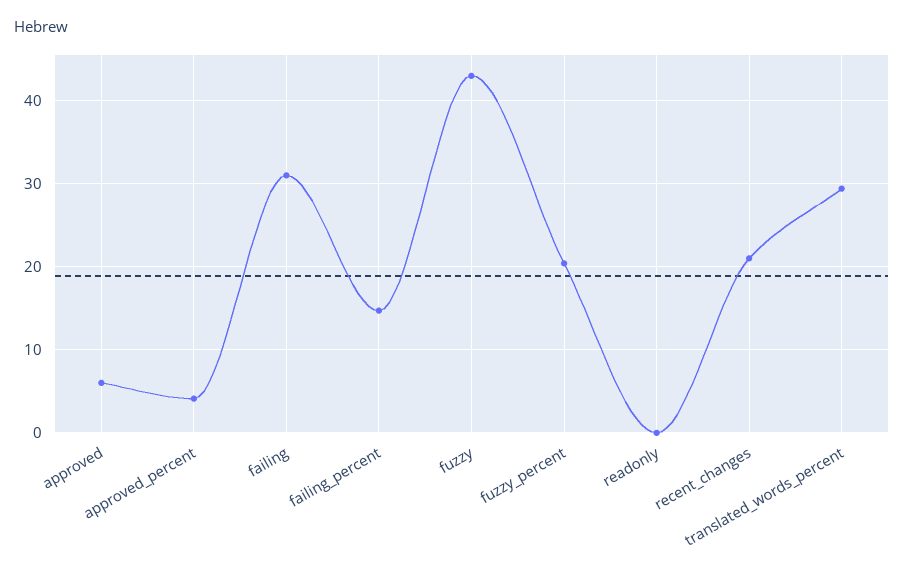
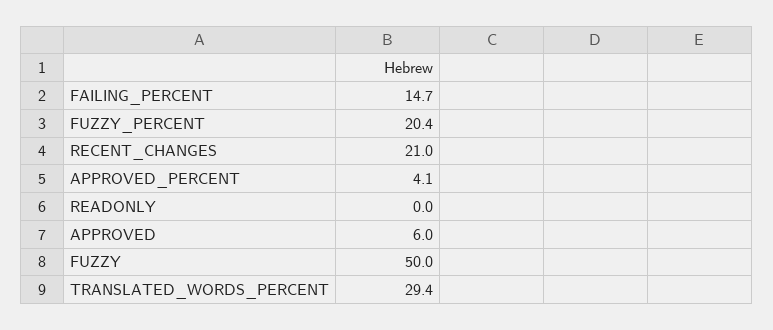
  {
    "approved": 6,
    "approved_percent": 4.1,
-   "failing": 31,
    "failing_percent": 14.7,
-   "fuzzy": 43,
+   "fuzzy": 50,
    "fuzzy_percent": 20.4,
    "readonly": 0,
    "recent_changes": 21,
    "translated_words_percent": 29.4
  }

